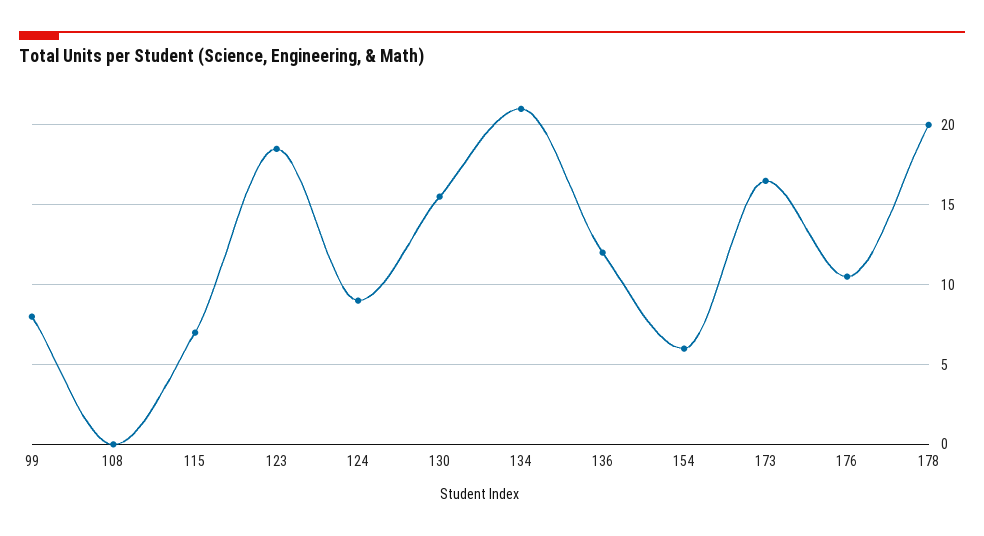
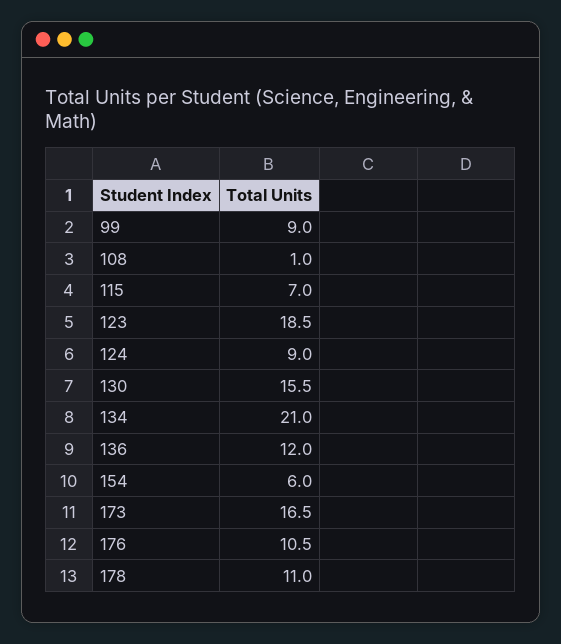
  {
-   "99": 8,
+   "99": 9,
-   "108": 0,
+   "108": 1,
    "115": 7,
    "123": 18.5,
    "124": 9,
    "130": 15.5,
    "134": 21,
    "136": 12,
    "154": 6,
    "173": 16.5,
    "176": 10.5,
-   "178": 20
+   "178": 11
  }

